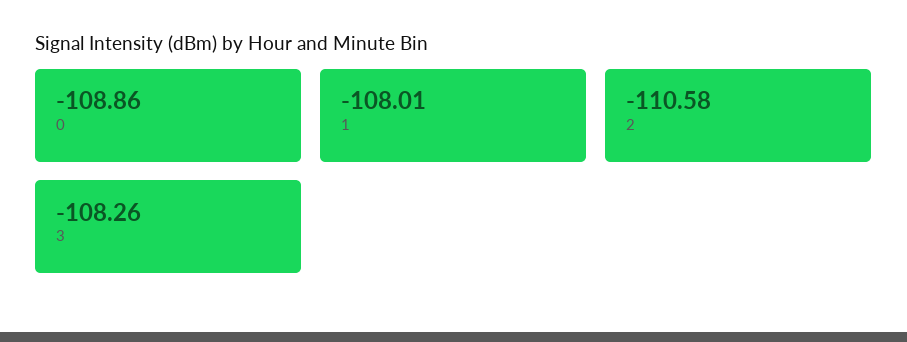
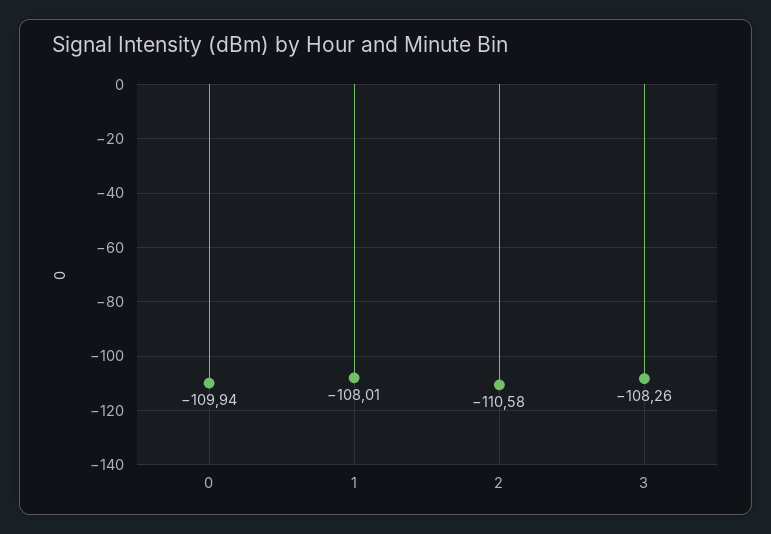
  {
-   "0": -108.86,
+   "0": -109.94,
    "1": -108.01,
    "2": -110.58,
    "3": -108.26
  }

